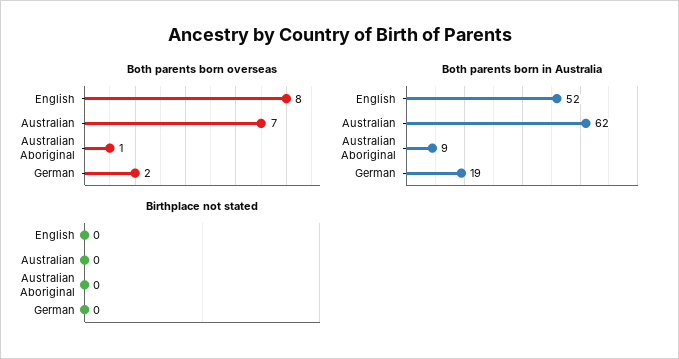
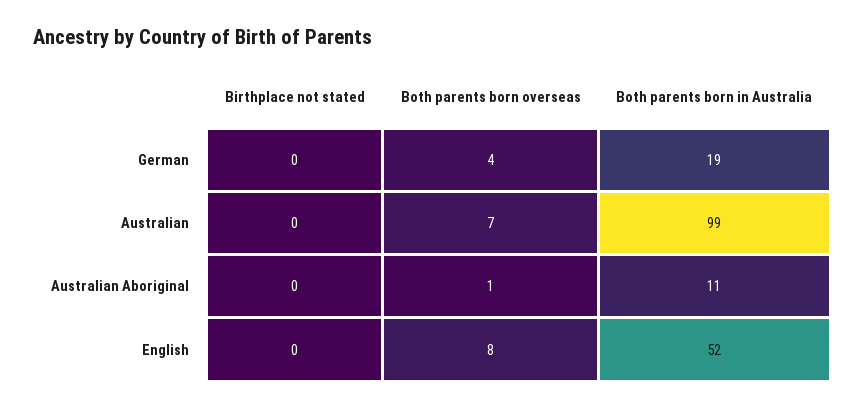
  {
    "Both parents born overseas": {
      "English": 8,
      "Australian": 7,
      "Australian Aboriginal": 1,
-     "German": 2
+     "German": 4
    },
    "Both parents born in Australia": {
      "English": 52,
-     "Australian": 62,
+     "Australian": 99,
-     "Australian Aboriginal": 9,
+     "Australian Aboriginal": 11,
      "German": 19
    },
    "Birthplace not stated": {
      "English": 0,
      "Australian": 0,
      "Australian Aboriginal": 0,
      "German": 0
    }
  }

